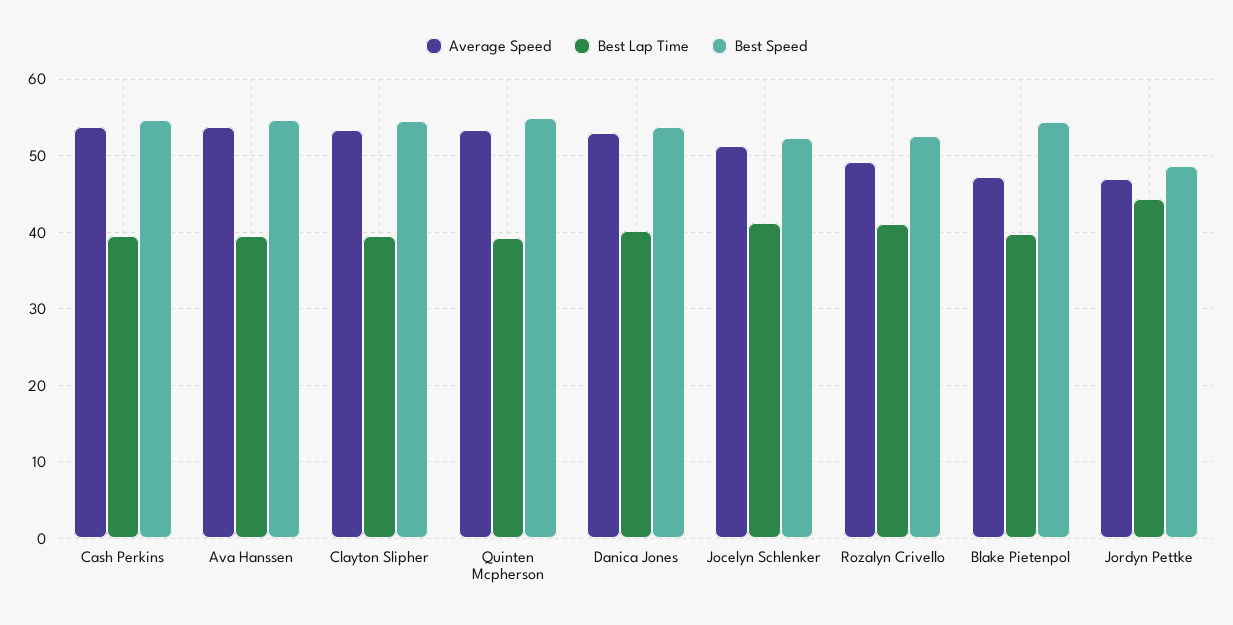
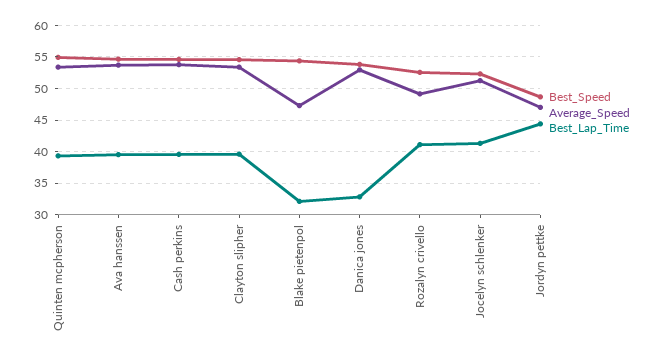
  {
    "Average Speed": {
      "Cash Perkins": 54,
      "Ava Hanssen": 54,
      "Clayton Slipher": 53,
      "Quinten Mcpherson": 53,
      "Danica Jones": 53,
      "Jocelyn Schlenker": 51,
      "Rozalyn Crivello": 49,
      "Blake Pietenpol": 47,
      "Jordyn Pettke": 47
    },
    "Best Lap Time": {
      "Cash Perkins": 40,
      "Ava Hanssen": 40,
      "Clayton Slipher": 40,
      "Quinten Mcpherson": 39,
-     "Danica Jones": 40,
+     "Danica Jones": 33,
      "Jocelyn Schlenker": 41,
      "Rozalyn Crivello": 41,
-     "Blake Pietenpol": 40,
+     "Blake Pietenpol": 32,
      "Jordyn Pettke": 44
    },
    "Best Speed": {
      "Cash Perkins": 55,
      "Ava Hanssen": 55,
      "Clayton Slipher": 55,
      "Quinten Mcpherson": 55,
      "Danica Jones": 54,
      "Jocelyn Schlenker": 52,
      "Rozalyn Crivello": 53,
      "Blake Pietenpol": 54,
      "Jordyn Pettke": 49
    }
  }

